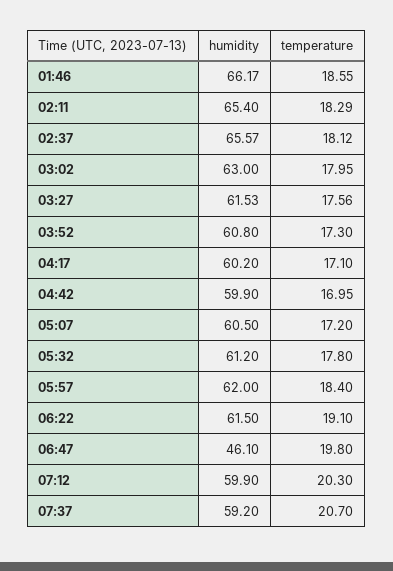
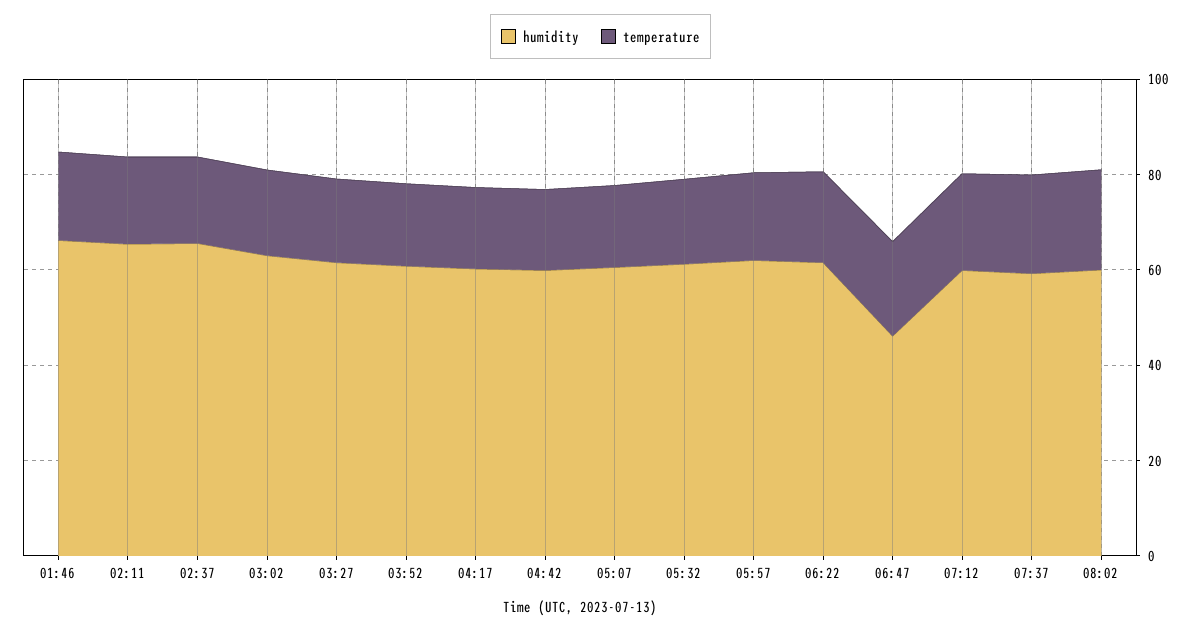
  {
    "humidity": {
      "01:46": 66.17,
      "02:11": 65.4,
      "02:37": 65.57,
      "03:02": 63,
      "03:27": 61.53,
      "03:52": 60.8,
      "04:17": 60.2,
      "04:42": 59.9,
      "05:07": 60.5,
      "05:32": 61.2,
      "05:57": 62,
      "06:22": 61.5,
      "06:47": 46.1,
      "07:12": 59.9,
-     "07:37": 59.2
+     "07:37": 59.2,
+     "08:02": 60
    },
    "temperature": {
      "01:46": 18.55,
      "02:11": 18.29,
      "02:37": 18.12,
      "03:02": 17.95,
      "03:27": 17.56,
      "03:52": 17.3,
      "04:17": 17.1,
      "04:42": 16.95,
      "05:07": 17.2,
      "05:32": 17.8,
      "05:57": 18.4,
      "06:22": 19.1,
      "06:47": 19.8,
      "07:12": 20.3,
-     "07:37": 20.7
+     "07:37": 20.7,
+     "08:02": 20
    }
  }

